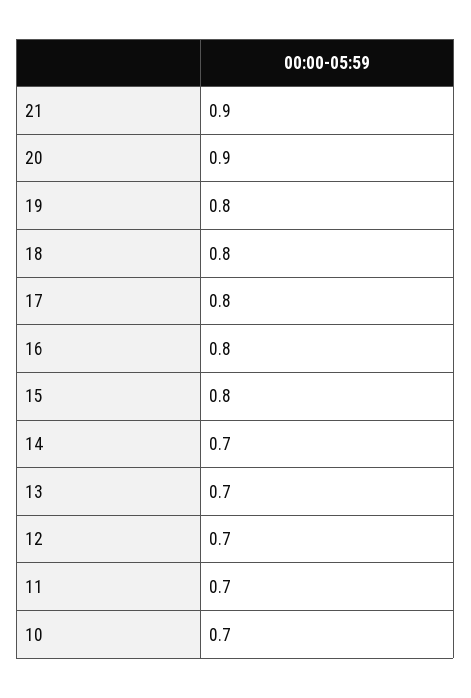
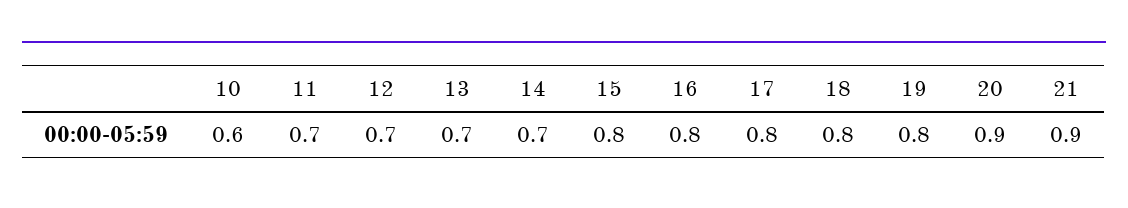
  {
    "21": 0.9,
    "20": 0.9,
    "19": 0.8,
    "18": 0.8,
    "17": 0.8,
    "16": 0.8,
    "15": 0.8,
    "14": 0.7,
    "13": 0.7,
    "12": 0.7,
    "11": 0.7,
-   "10": 0.7
+   "10": 0.6
  }

